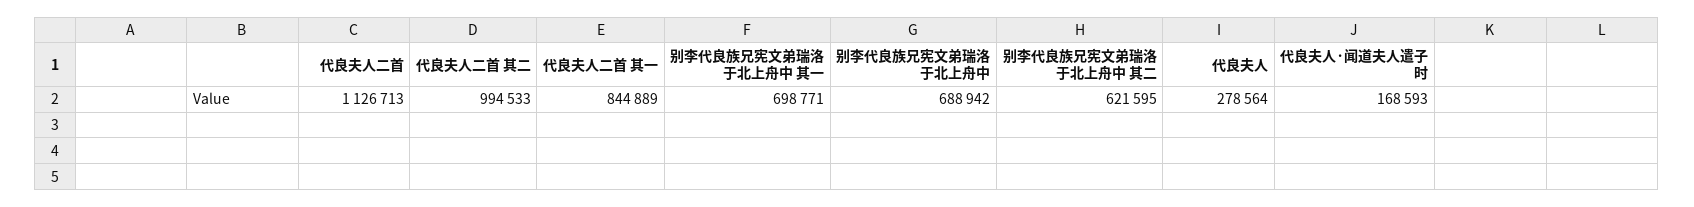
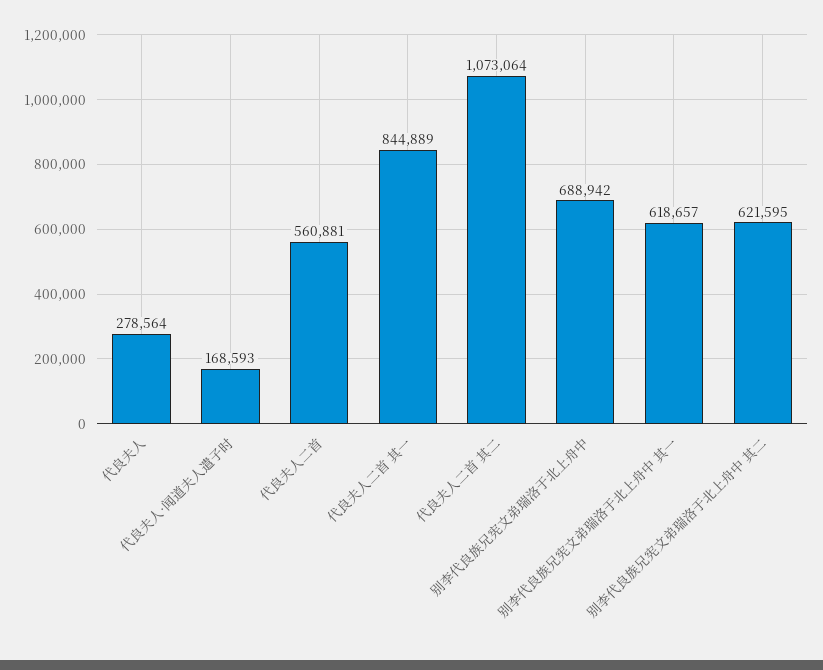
  {
-   "代良夫人二首": 1126713,
+   "代良夫人二首": 560881,
-   "代良夫人二首 其二": 994533,
+   "代良夫人二首 其二": 1073064,
    "代良夫人二首 其一": 844889,
-   "别李代良族兄宪文弟瑞洛于北上舟中 其一": 698771,
+   "别李代良族兄宪文弟瑞洛于北上舟中 其一": 618657,
    "别李代良族兄宪文弟瑞洛于北上舟中": 688942,
    "别李代良族兄宪文弟瑞洛于北上舟中 其二": 621595,
    "代良夫人": 278564,
    "代良夫人·闻道夫人遣子时": 168593
  }

